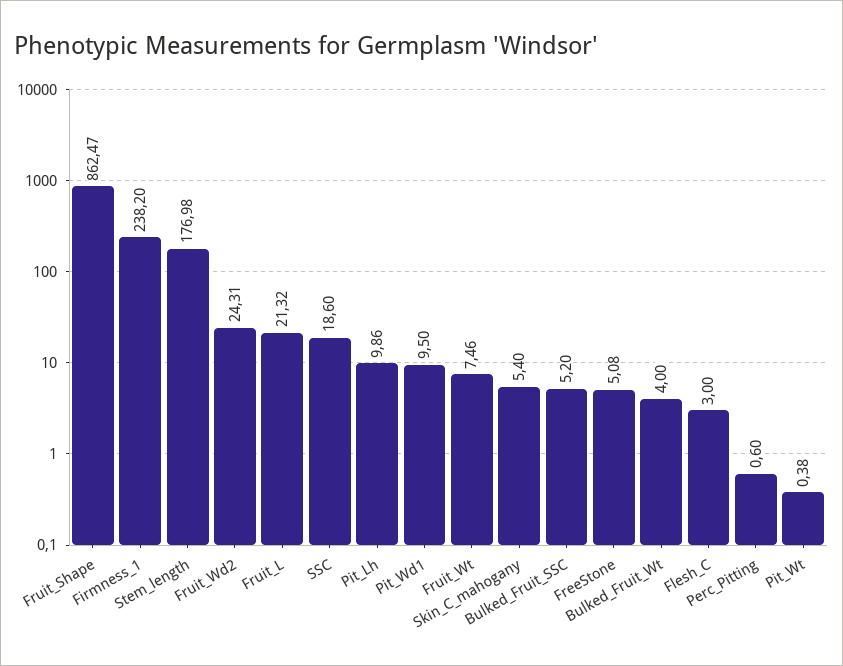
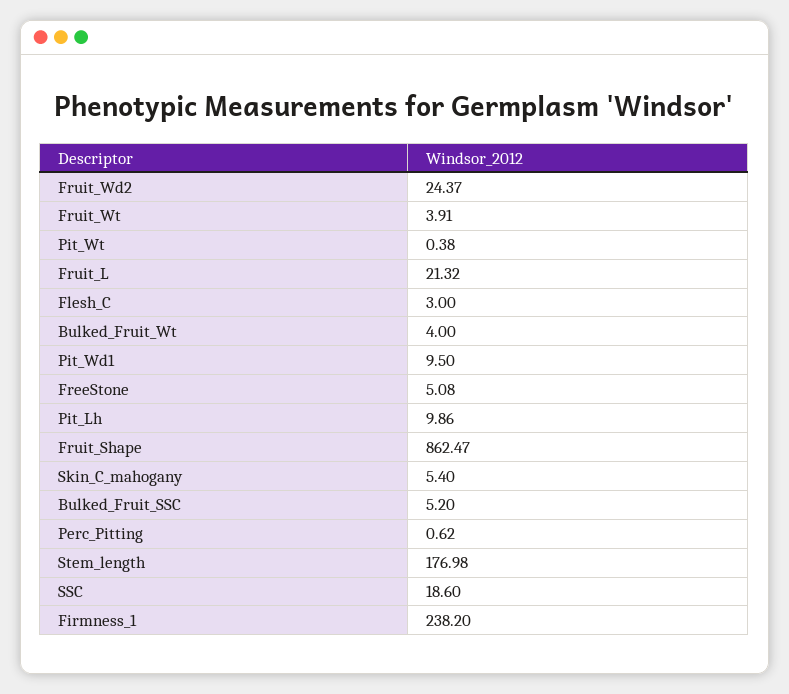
  {
    "Fruit_Shape": 862.47,
    "Firmness_1": 238.2,
    "Stem_length": 176.98,
-   "Fruit_Wd2": 24.31,
+   "Fruit_Wd2": 24.37,
    "Fruit_L": 21.32,
    "SSC": 18.6,
    "Pit_Lh": 9.86,
    "Pit_Wd1": 9.5,
-   "Fruit_Wt": 7.46,
+   "Fruit_Wt": 3.91,
    "Skin_C_mahogany": 5.4,
    "Bulked_Fruit_SSC": 5.2,
    "FreeStone": 5.08,
    "Bulked_Fruit_Wt": 4,
    "Flesh_C": 3,
-   "Perc_Pitting": 0.6,
+   "Perc_Pitting": 0.62,
    "Pit_Wt": 0.38
  }

